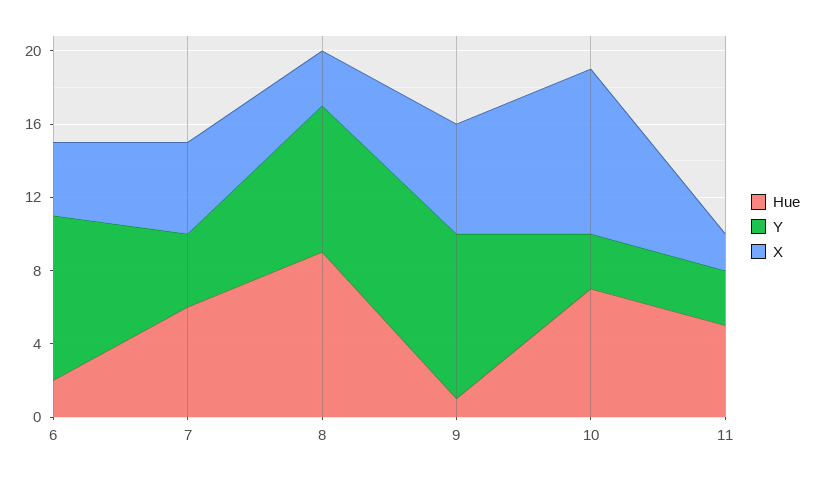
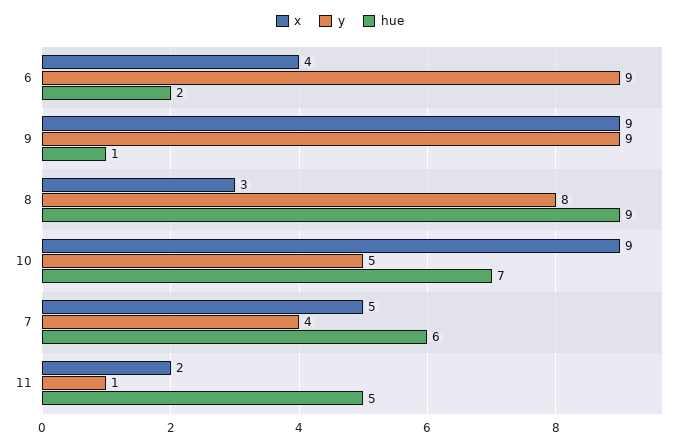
  {
    "Hue": {
      "6": 2,
      "7": 6,
      "8": 9,
      "9": 1,
      "10": 7,
      "11": 5
    },
    "Y": {
      "6": 9,
      "7": 4,
      "8": 8,
      "9": 9,
-     "10": 3,
+     "10": 5,
-     "11": 3
+     "11": 1
    },
    "X": {
      "6": 4,
      "7": 5,
      "8": 3,
-     "9": 6,
+     "9": 9,
      "10": 9,
      "11": 2
    }
  }

